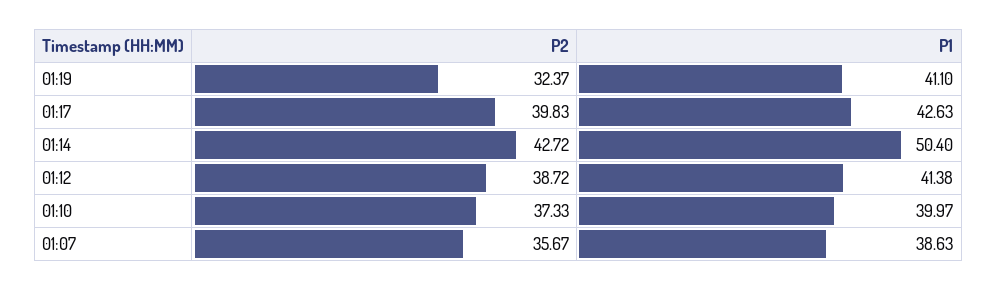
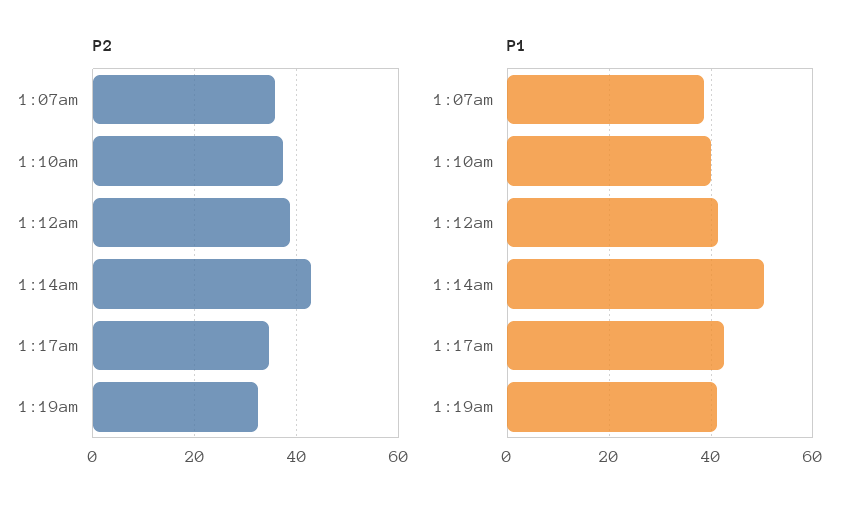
  {
    "P2": {
      "01:19": 32.37,
-     "01:17": 39.83,
+     "01:17": 34,
      "01:14": 42.72,
      "01:12": 38.72,
      "01:10": 37.33,
      "01:07": 35.67
    },
    "P1": {
      "01:19": 41.1,
      "01:17": 42.63,
      "01:14": 50.4,
      "01:12": 41.38,
      "01:10": 39.97,
      "01:07": 38.63
    }
  }

